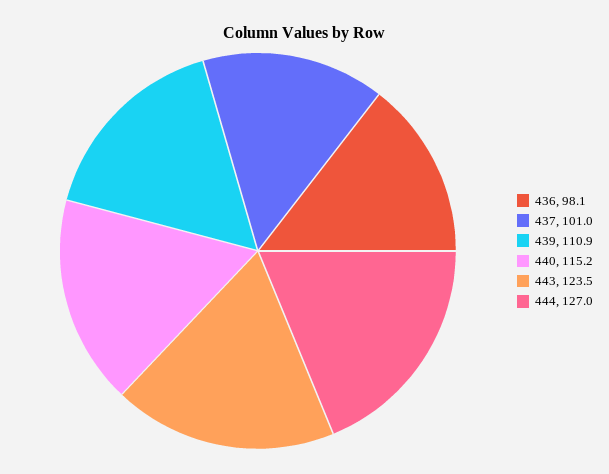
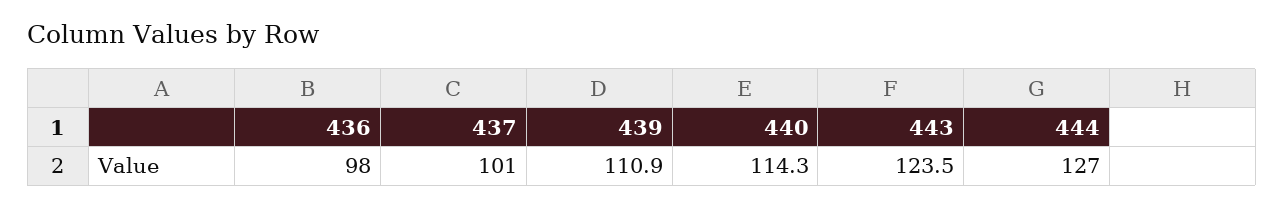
  {
-   "436": 98.1,
+   "436": 98,
    "437": 101,
    "439": 110.9,
-   "440": 115.2,
+   "440": 114.3,
    "443": 123.5,
    "444": 127
  }

